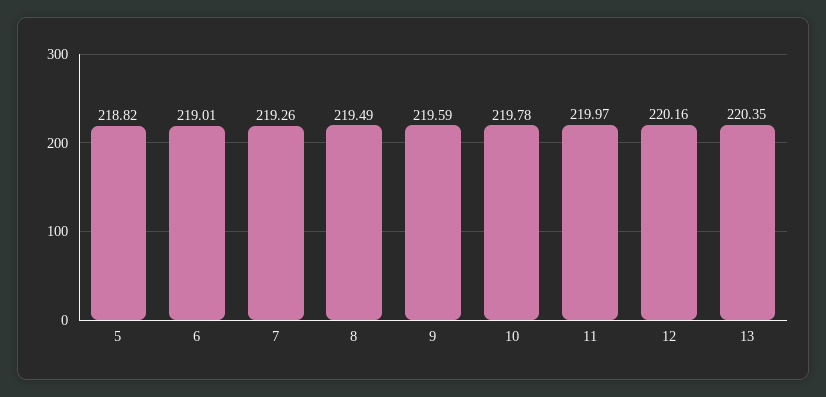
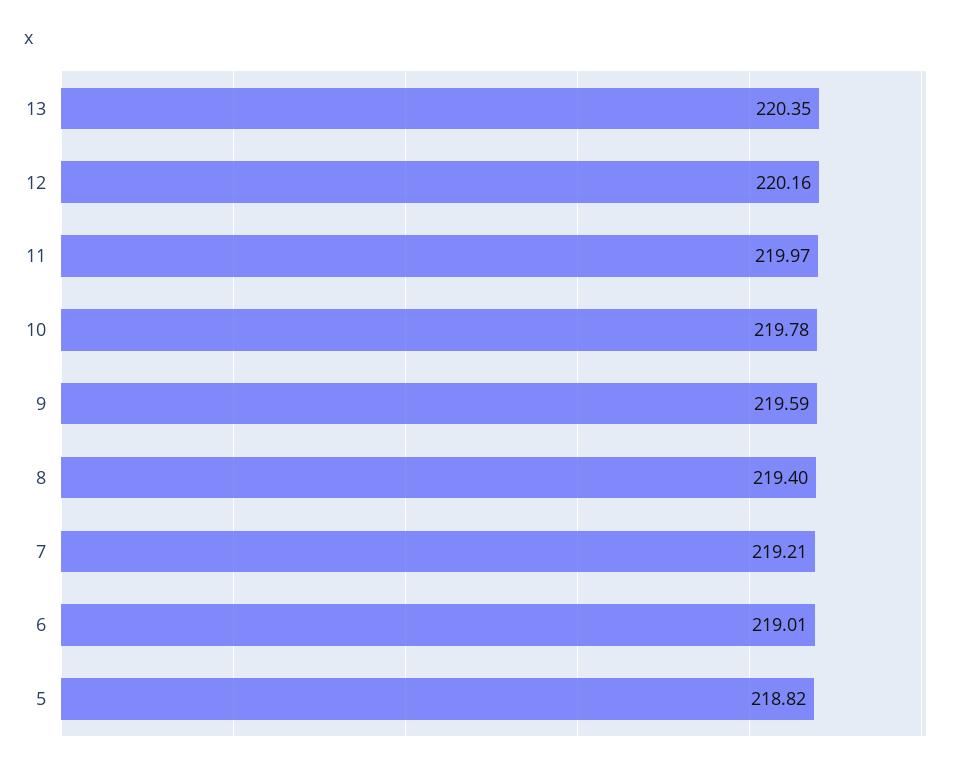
  {
    "5": 218.82,
    "6": 219.01,
-   "7": 219.26,
+   "7": 219.21,
-   "8": 219.49,
+   "8": 219.4,
    "9": 219.59,
    "10": 219.78,
    "11": 219.97,
    "12": 220.16,
    "13": 220.35
  }

